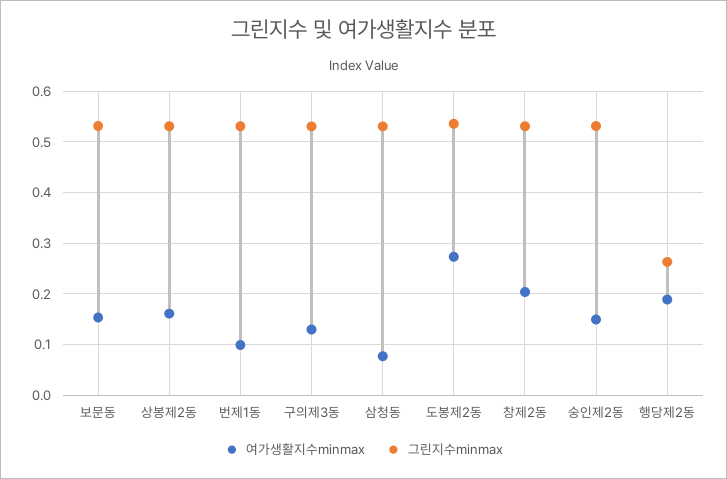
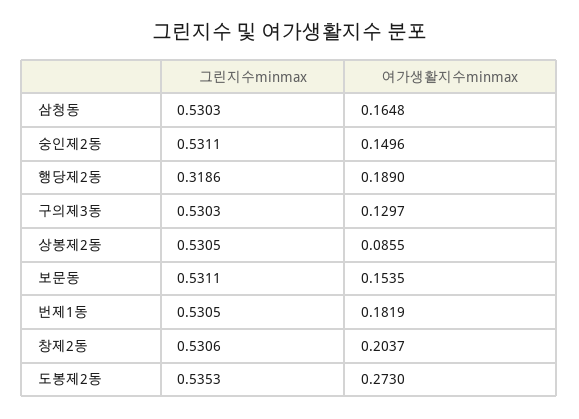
  {
    "여가생활지수minmax": {
      "보문동": 0.1535,
-     "상봉제2동": 0.16,
+     "상봉제2동": 0.0855,
-     "번제1동": 0.1,
+     "번제1동": 0.1819,
      "구의제3동": 0.1297,
-     "삼청동": 0.08,
+     "삼청동": 0.1648,
      "도봉제2동": 0.273,
      "창제2동": 0.2037,
      "숭인제2동": 0.1496,
      "행당제2동": 0.189
    },
    "그린지수minmax": {
      "보문동": 0.5311,
      "상봉제2동": 0.5305,
      "번제1동": 0.5305,
      "구의제3동": 0.5303,
      "삼청동": 0.5303,
      "도봉제2동": 0.5353,
      "창제2동": 0.5306,
      "숭인제2동": 0.5311,
-     "행당제2동": 0.26
+     "행당제2동": 0.3186
    }
  }

